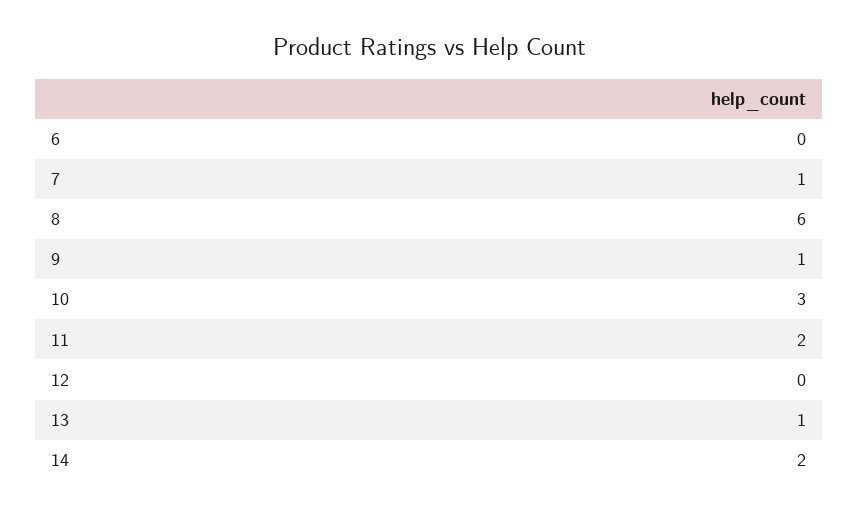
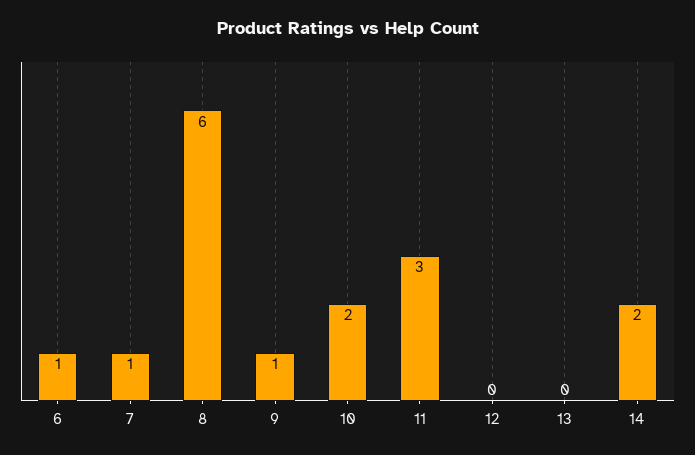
  {
-   "6": 0,
+   "6": 1,
    "7": 1,
    "8": 6,
    "9": 1,
-   "10": 3,
+   "10": 2,
-   "11": 2,
+   "11": 3,
    "12": 0,
-   "13": 1,
+   "13": 0,
    "14": 2
  }

